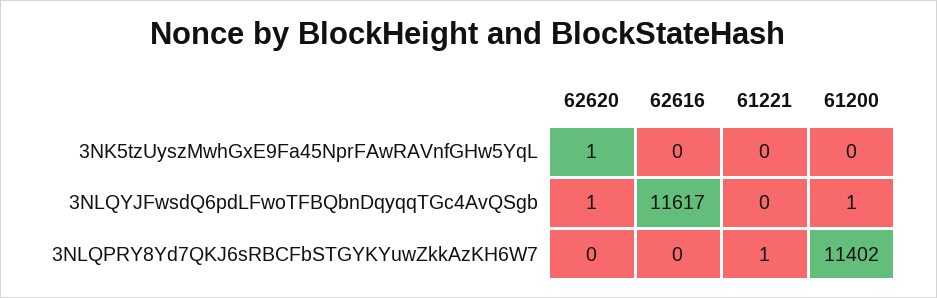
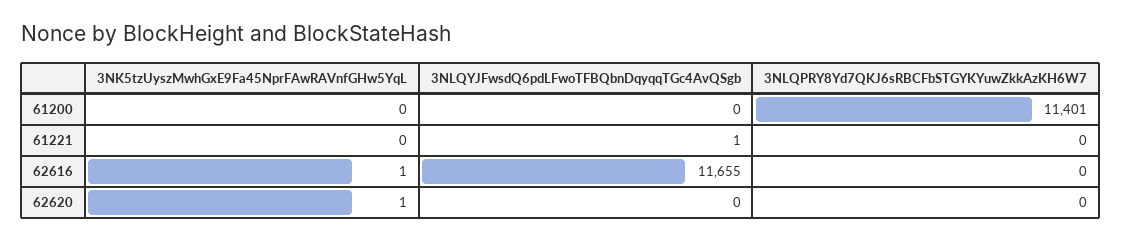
  {
    "62620": {
      "3NK5tzUyszMwhGxE9Fa45NprFAwRAVnfGHw5YqL": 1,
-     "3NLQYJFwsdQ6pdLFwoTFBQbnDqyqqTGc4AvQSgb": 1,
+     "3NLQYJFwsdQ6pdLFwoTFBQbnDqyqqTGc4AvQSgb": 0,
      "3NLQPRY8Yd7QKJ6sRBCFbSTGYKYuwZkkAzKH6W7": 0
    },
    "62616": {
-     "3NK5tzUyszMwhGxE9Fa45NprFAwRAVnfGHw5YqL": 0,
+     "3NK5tzUyszMwhGxE9Fa45NprFAwRAVnfGHw5YqL": 1,
-     "3NLQYJFwsdQ6pdLFwoTFBQbnDqyqqTGc4AvQSgb": 11617,
+     "3NLQYJFwsdQ6pdLFwoTFBQbnDqyqqTGc4AvQSgb": 11655,
      "3NLQPRY8Yd7QKJ6sRBCFbSTGYKYuwZkkAzKH6W7": 0
    },
    "61221": {
      "3NK5tzUyszMwhGxE9Fa45NprFAwRAVnfGHw5YqL": 0,
-     "3NLQYJFwsdQ6pdLFwoTFBQbnDqyqqTGc4AvQSgb": 0,
+     "3NLQYJFwsdQ6pdLFwoTFBQbnDqyqqTGc4AvQSgb": 1,
-     "3NLQPRY8Yd7QKJ6sRBCFbSTGYKYuwZkkAzKH6W7": 1
+     "3NLQPRY8Yd7QKJ6sRBCFbSTGYKYuwZkkAzKH6W7": 0
    },
    "61200": {
      "3NK5tzUyszMwhGxE9Fa45NprFAwRAVnfGHw5YqL": 0,
-     "3NLQYJFwsdQ6pdLFwoTFBQbnDqyqqTGc4AvQSgb": 1,
+     "3NLQYJFwsdQ6pdLFwoTFBQbnDqyqqTGc4AvQSgb": 0,
-     "3NLQPRY8Yd7QKJ6sRBCFbSTGYKYuwZkkAzKH6W7": 11402
+     "3NLQPRY8Yd7QKJ6sRBCFbSTGYKYuwZkkAzKH6W7": 11401
    }
  }

